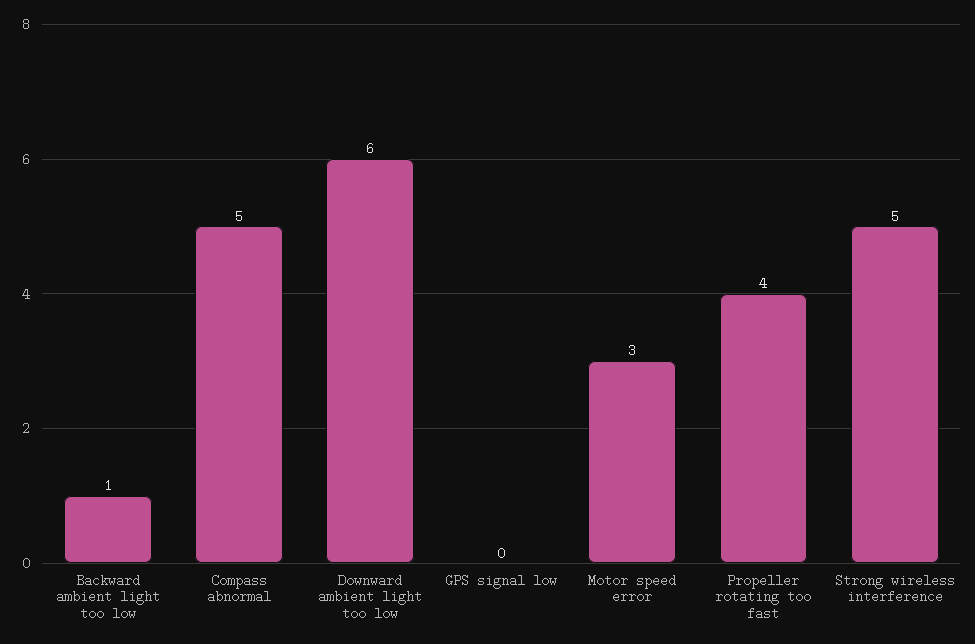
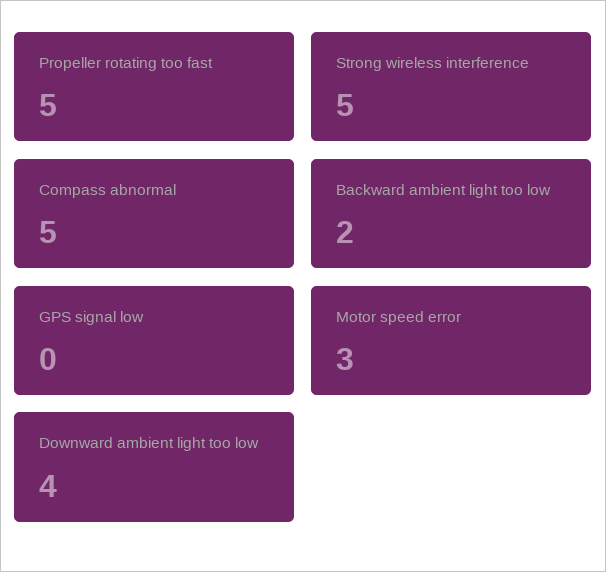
  {
-   "Backward ambient light too low": 1,
+   "Backward ambient light too low": 2,
    "Compass abnormal": 5,
-   "Downward ambient light too low": 6,
+   "Downward ambient light too low": 4,
    "GPS signal low": 0,
    "Motor speed error": 3,
-   "Propeller rotating too fast": 4,
+   "Propeller rotating too fast": 5,
    "Strong wireless interference": 5
  }

